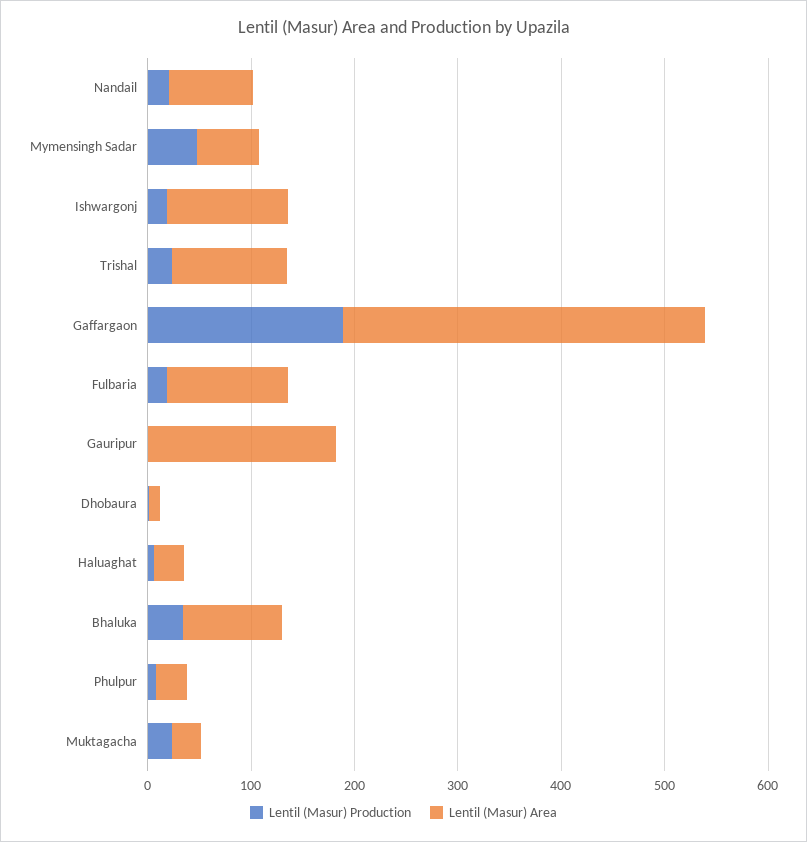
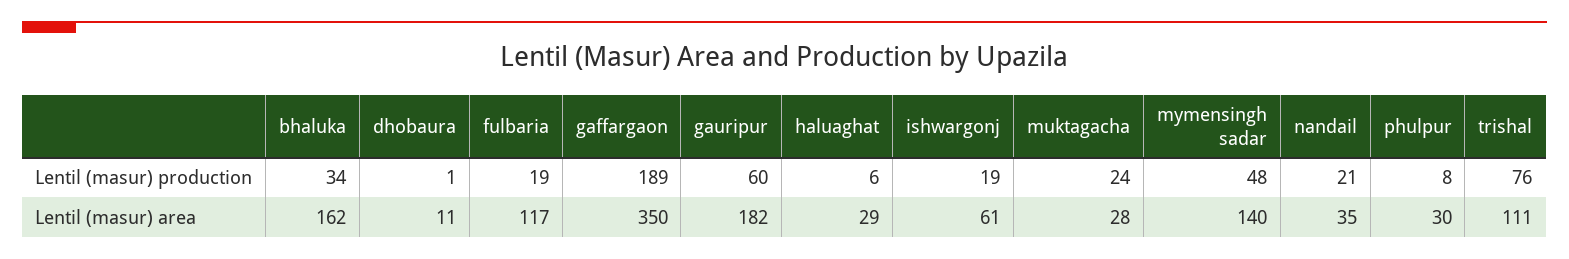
  {
    "Lentil (Masur) Production": {
      "Nandail": 21,
      "Mymensingh Sadar": 48,
      "Ishwargonj": 19,
-     "Trishal": 20,
+     "Trishal": 76,
      "Gaffargaon": 189,
      "Fulbaria": 19,
-     "Gauripur": 0,
+     "Gauripur": 60,
      "Dhobaura": 1,
      "Haluaghat": 6,
      "Bhaluka": 34,
      "Phulpur": 8,
      "Muktagacha": 24
    },
    "Lentil (Masur) Area": {
-     "Nandail": 80,
+     "Nandail": 35,
-     "Mymensingh Sadar": 60,
+     "Mymensingh Sadar": 140,
-     "Ishwargonj": 120,
+     "Ishwargonj": 61,
      "Trishal": 111,
      "Gaffargaon": 350,
      "Fulbaria": 117,
      "Gauripur": 182,
      "Dhobaura": 11,
      "Haluaghat": 29,
-     "Bhaluka": 100,
+     "Bhaluka": 162,
      "Phulpur": 30,
      "Muktagacha": 28
    }
  }

